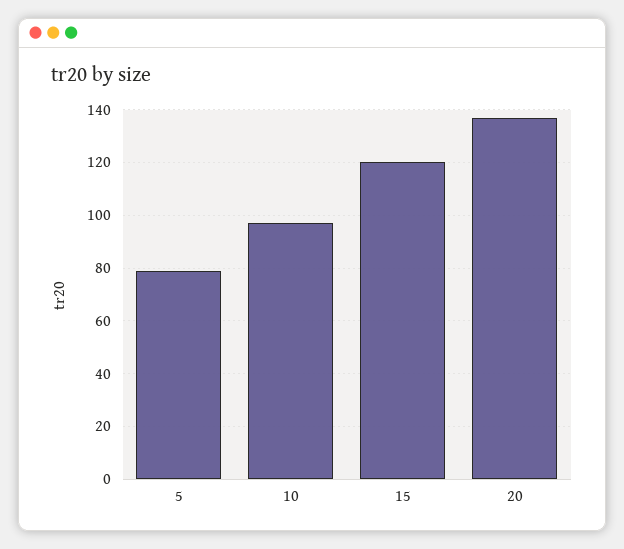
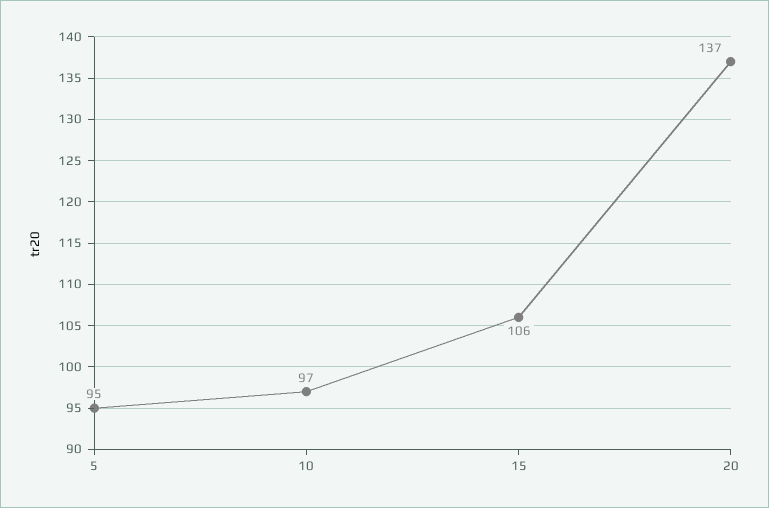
  {
-   "5": 80,
+   "5": 95,
    "10": 97,
-   "15": 120,
+   "15": 106,
    "20": 137
  }

